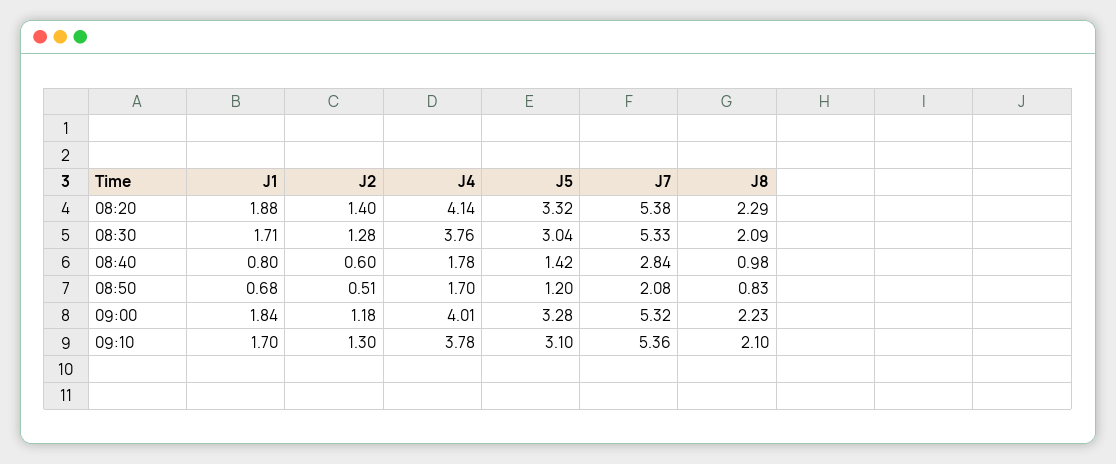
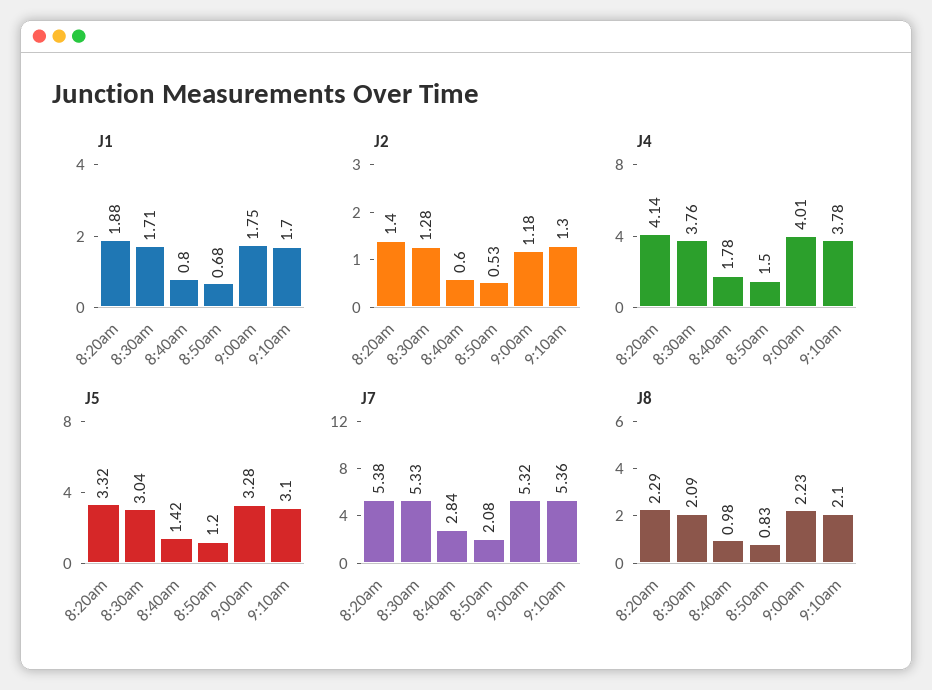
  {
    "J1": {
      "08:20": 1.88,
      "08:30": 1.71,
      "08:40": 0.8,
      "08:50": 0.68,
-     "09:00": 1.84,
+     "09:00": 1.75,
      "09:10": 1.7
    },
    "J2": {
      "08:20": 1.4,
      "08:30": 1.28,
      "08:40": 0.6,
-     "08:50": 0.51,
+     "08:50": 0.53,
      "09:00": 1.18,
      "09:10": 1.3
    },
    "J4": {
      "08:20": 4.14,
      "08:30": 3.76,
      "08:40": 1.78,
-     "08:50": 1.7,
+     "08:50": 1.5,
      "09:00": 4.01,
      "09:10": 3.78
    },
    "J5": {
      "08:20": 3.32,
      "08:30": 3.04,
      "08:40": 1.42,
      "08:50": 1.2,
      "09:00": 3.28,
      "09:10": 3.1
    },
    "J7": {
      "08:20": 5.38,
      "08:30": 5.33,
      "08:40": 2.84,
      "08:50": 2.08,
      "09:00": 5.32,
      "09:10": 5.36
    },
    "J8": {
      "08:20": 2.29,
      "08:30": 2.09,
      "08:40": 0.98,
      "08:50": 0.83,
      "09:00": 2.23,
      "09:10": 2.1
    }
  }

